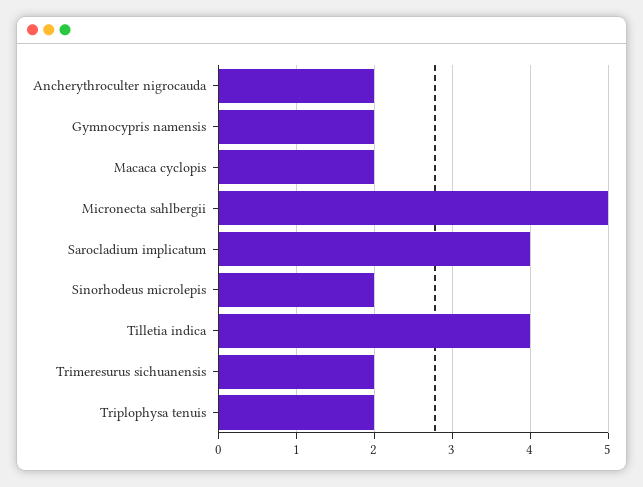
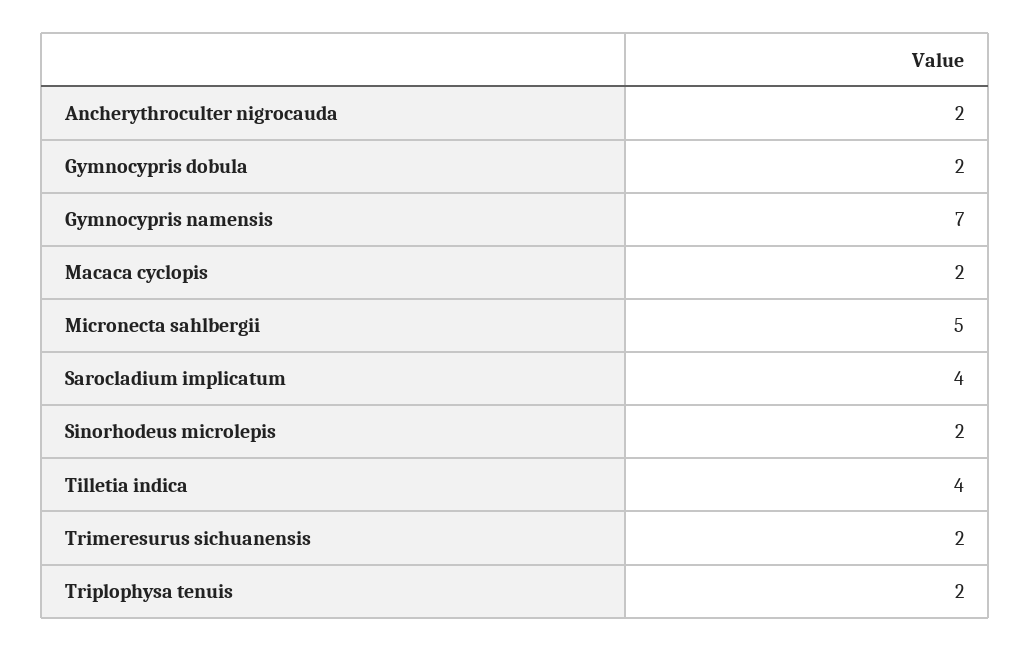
  {
    "Ancherythroculter nigrocauda": 2,
-   "Gymnocypris namensis": 2,
+   "Gymnocypris namensis": 7,
    "Macaca cyclopis": 2,
    "Micronecta sahlbergii": 5,
    "Sarocladium implicatum": 4,
    "Sinorhodeus microlepis": 2,
    "Tilletia indica": 4,
    "Trimeresurus sichuanensis": 2,
-   "Triplophysa tenuis": 2
+   "Triplophysa tenuis": 2,
+   "Gymnocypris dobula": 2
  }

